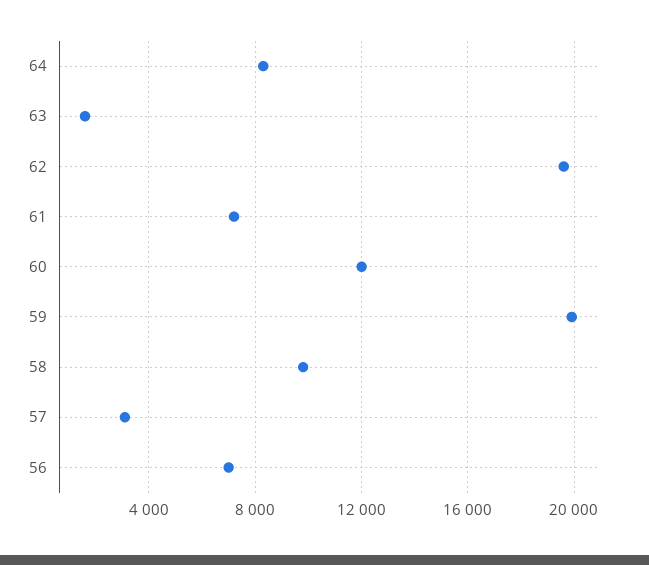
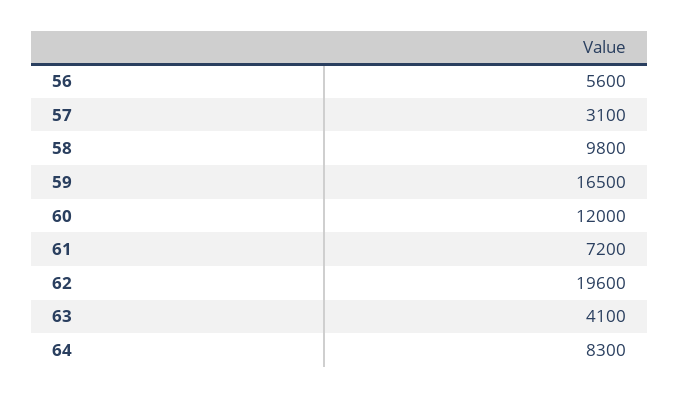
  {
    "64": 8300,
-   "63": 1500,
+   "63": 4100,
    "62": 19600,
    "61": 7200,
    "60": 12000,
-   "59": 20000,
+   "59": 16500,
    "58": 9800,
    "57": 3100,
-   "56": 7000
+   "56": 5600
  }

